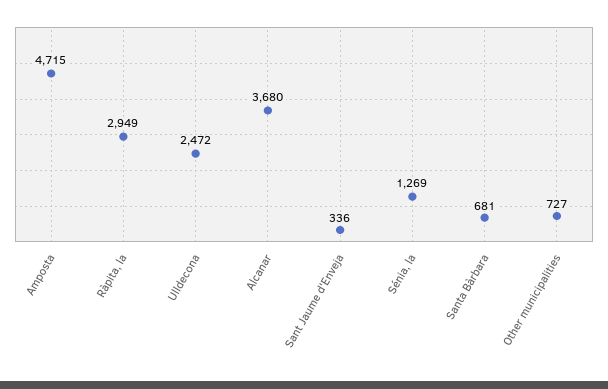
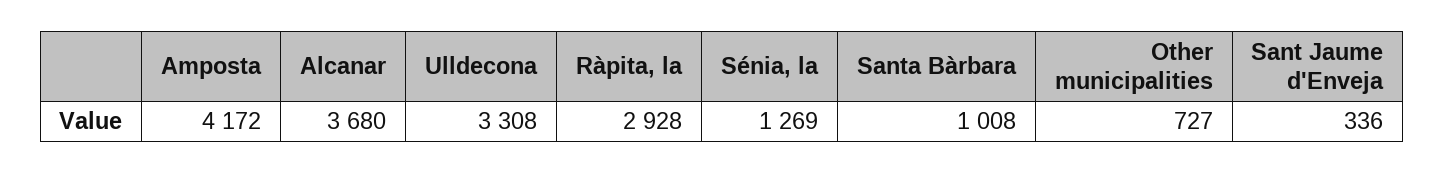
  {
-   "Amposta": 4715,
+   "Amposta": 4172,
-   "Ràpita, la": 2949,
+   "Ràpita, la": 2928,
-   "Ulldecona": 2472,
+   "Ulldecona": 3308,
    "Alcanar": 3680,
    "Sant Jaume d'Enveja": 336,
    "Sénia, la": 1269,
-   "Santa Bàrbara": 681,
+   "Santa Bàrbara": 1008,
    "Other municipalities": 727
  }

